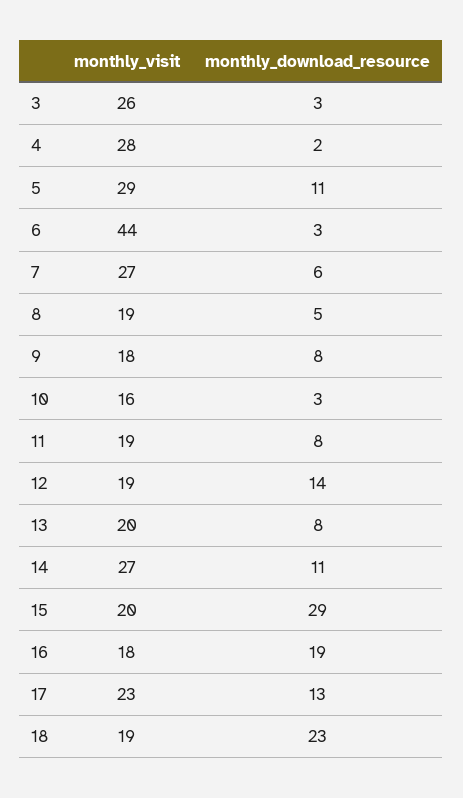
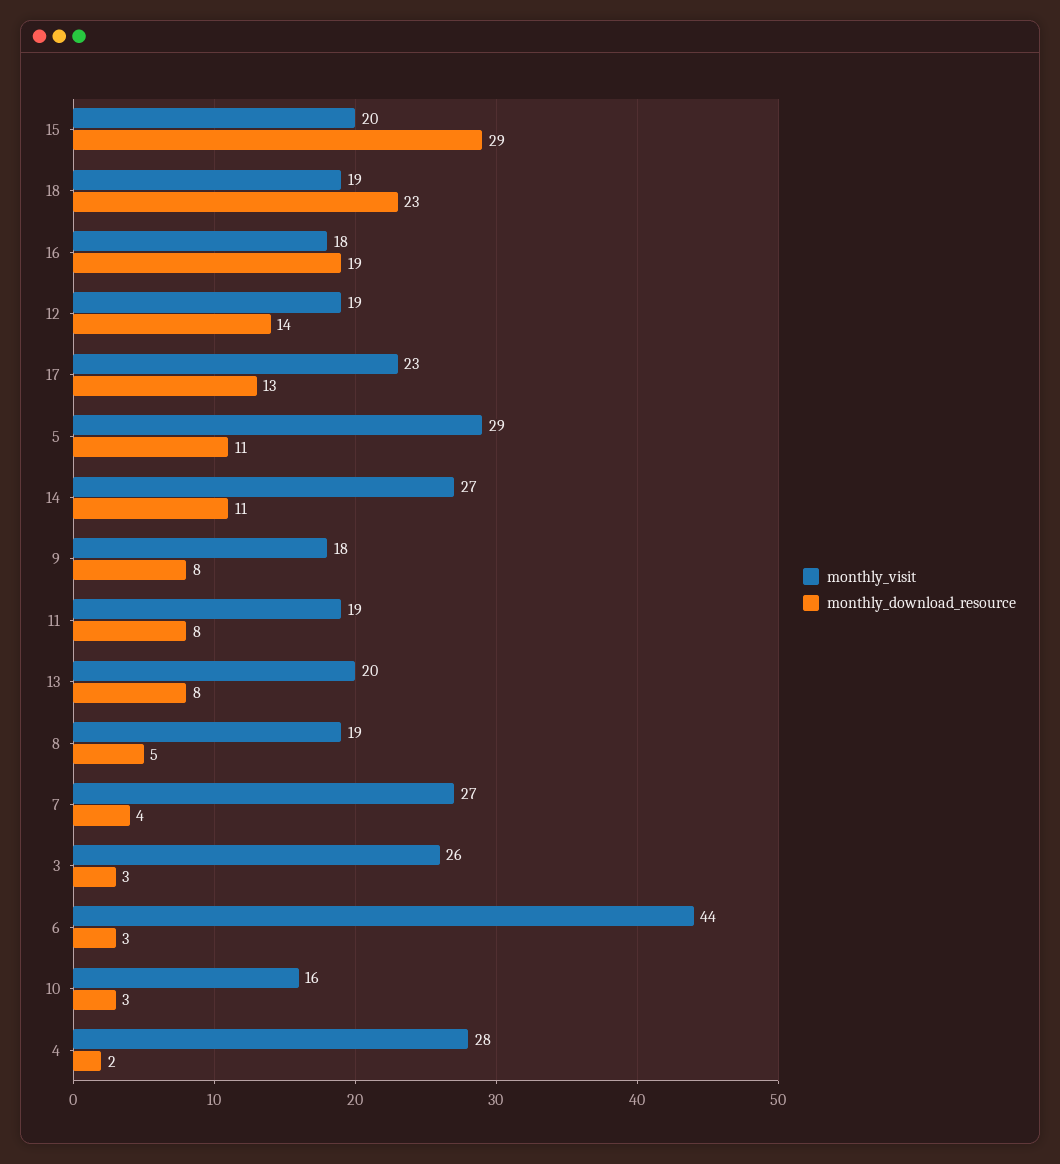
  {
    "monthly_visit": {
      "3": 26,
      "4": 28,
      "5": 29,
      "6": 44,
      "7": 27,
      "8": 19,
      "9": 18,
      "10": 16,
      "11": 19,
      "12": 19,
      "13": 20,
      "14": 27,
      "15": 20,
      "16": 18,
      "17": 23,
      "18": 19
    },
    "monthly_download_resource": {
      "3": 3,
      "4": 2,
      "5": 11,
      "6": 3,
-     "7": 6,
+     "7": 4,
      "8": 5,
      "9": 8,
      "10": 3,
      "11": 8,
      "12": 14,
      "13": 8,
      "14": 11,
      "15": 29,
      "16": 19,
      "17": 13,
      "18": 23
    }
  }

